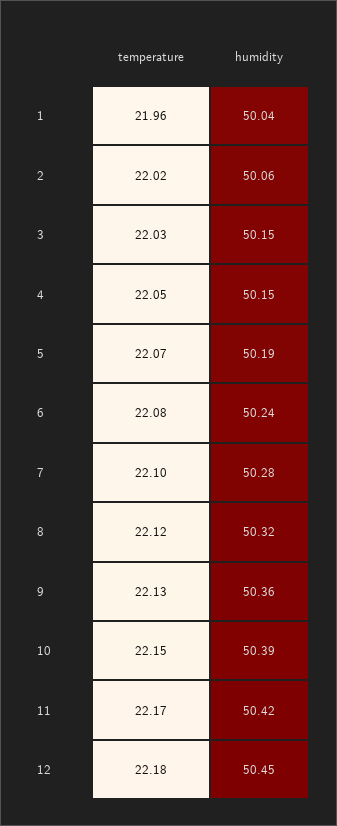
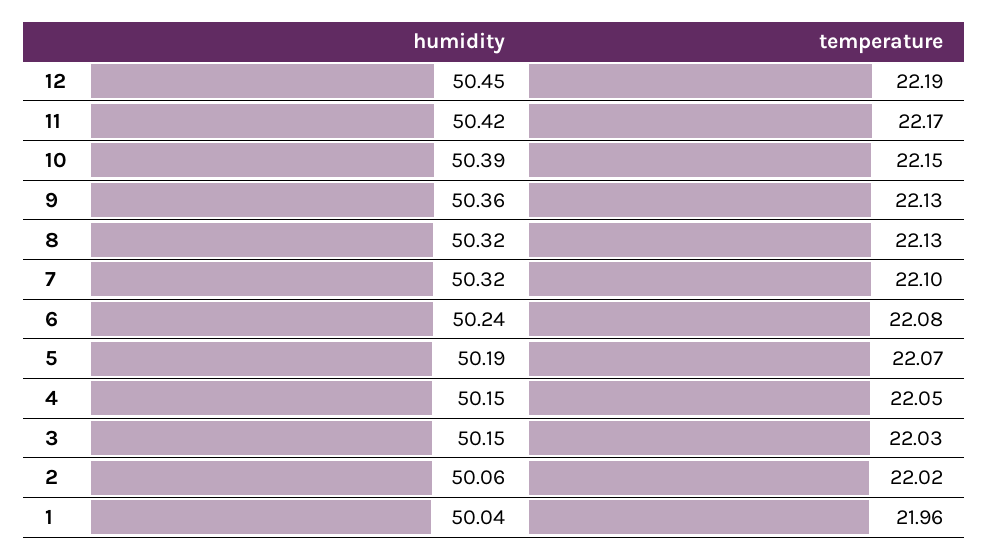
  {
    "temperature": {
      "1": 21.96,
      "2": 22.02,
      "3": 22.03,
      "4": 22.05,
      "5": 22.07,
      "6": 22.08,
      "7": 22.1,
-     "8": 22.12,
+     "8": 22.13,
      "9": 22.13,
      "10": 22.15,
      "11": 22.17,
-     "12": 22.18
+     "12": 22.19
    },
    "humidity": {
      "1": 50.04,
      "2": 50.06,
      "3": 50.15,
      "4": 50.15,
      "5": 50.19,
      "6": 50.24,
-     "7": 50.28,
+     "7": 50.32,
      "8": 50.32,
      "9": 50.36,
      "10": 50.39,
      "11": 50.42,
      "12": 50.45
    }
  }

